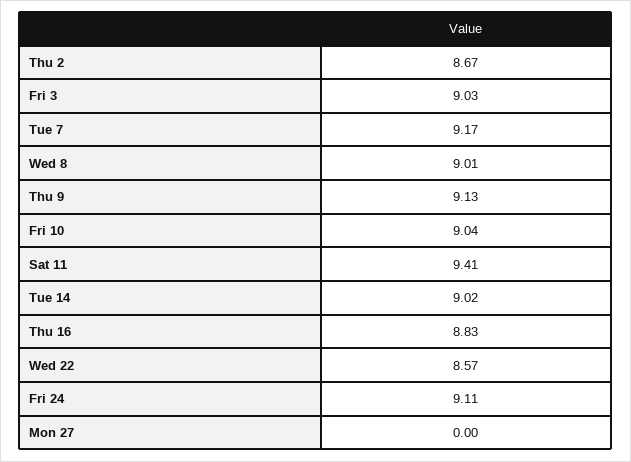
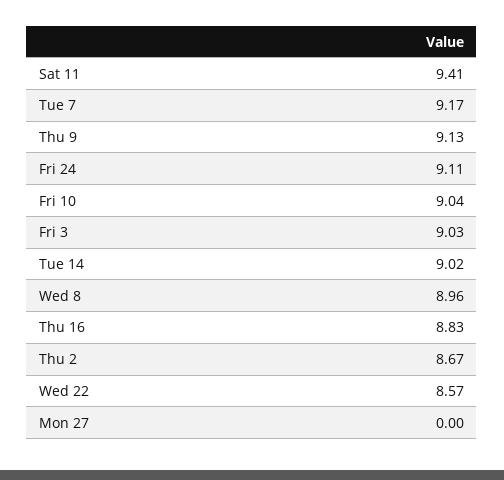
  {
    "Thu 2": 8.67,
    "Fri 3": 9.03,
    "Tue 7": 9.17,
-   "Wed 8": 9.01,
+   "Wed 8": 8.96,
    "Thu 9": 9.13,
    "Fri 10": 9.04,
    "Sat 11": 9.41,
    "Tue 14": 9.02,
    "Thu 16": 8.83,
    "Wed 22": 8.57,
    "Fri 24": 9.11,
    "Mon 27": 0
  }

